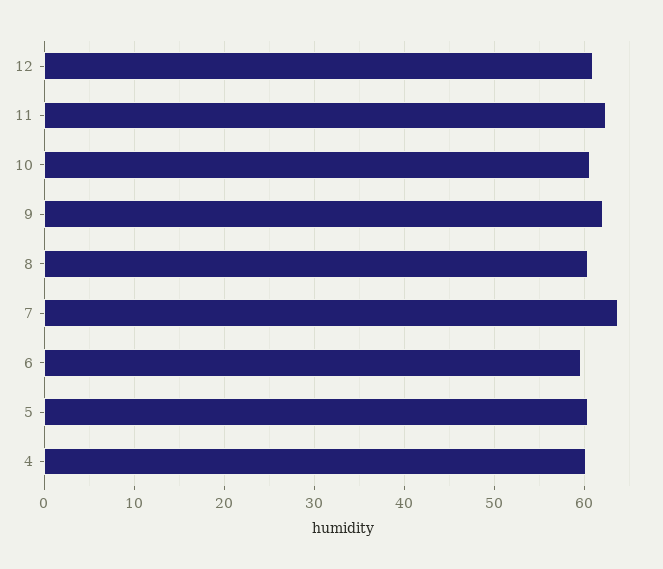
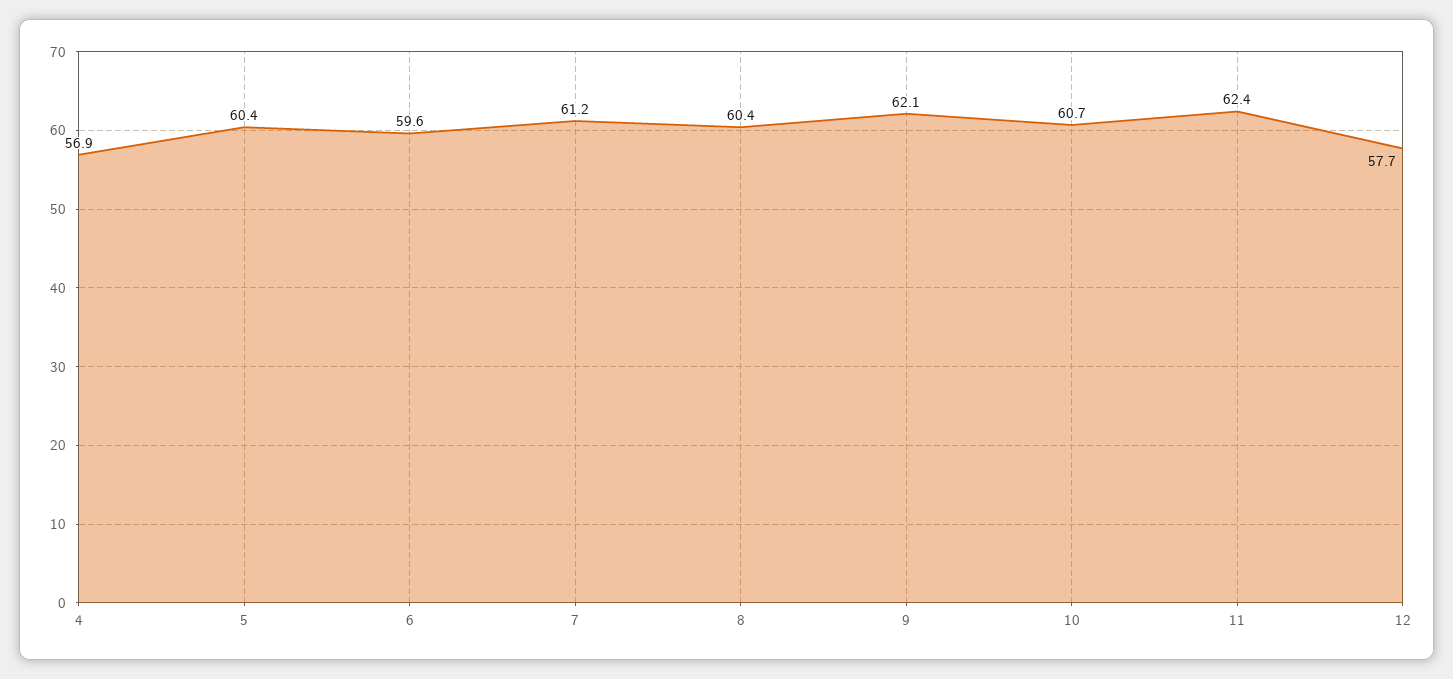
  {
-   "12": 61,
+   "12": 57.7,
    "11": 62.4,
    "10": 60.7,
    "9": 62.1,
    "8": 60.4,
-   "7": 64,
+   "7": 61.2,
    "6": 59.6,
    "5": 60.4,
-   "4": 60
+   "4": 56.9
  }

